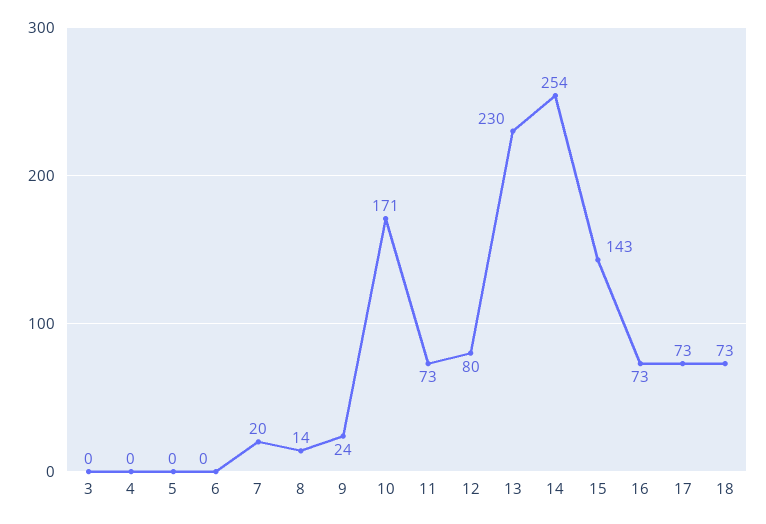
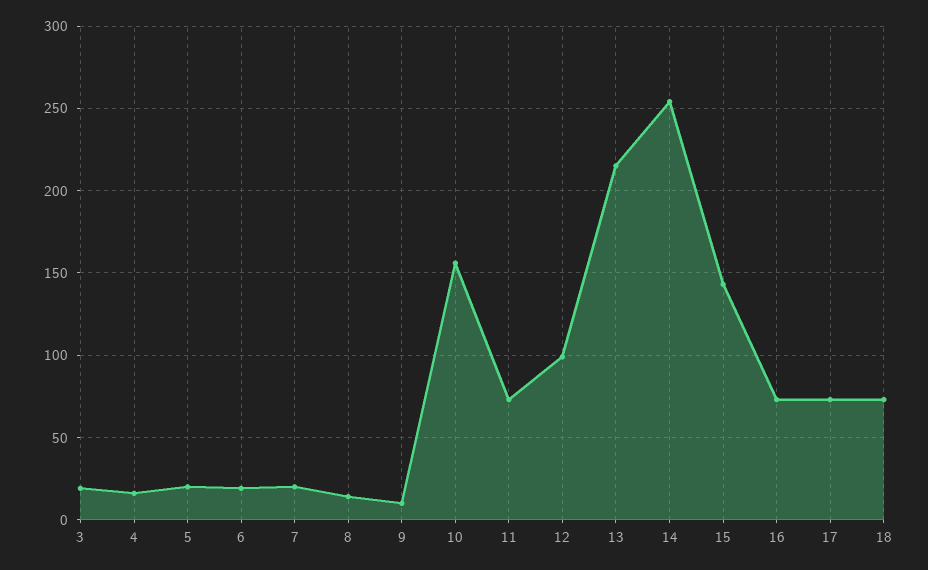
  {
-   "3": 0,
+   "3": 20,
-   "4": 0,
+   "4": 15,
-   "5": 0,
+   "5": 20,
-   "6": 0,
+   "6": 20,
    "7": 20,
    "8": 14,
-   "9": 24,
+   "9": 10,
-   "10": 171,
+   "10": 155,
    "11": 73,
-   "12": 80,
+   "12": 100,
-   "13": 230,
+   "13": 215,
    "14": 254,
    "15": 143,
    "16": 73,
    "17": 73,
    "18": 73
  }

